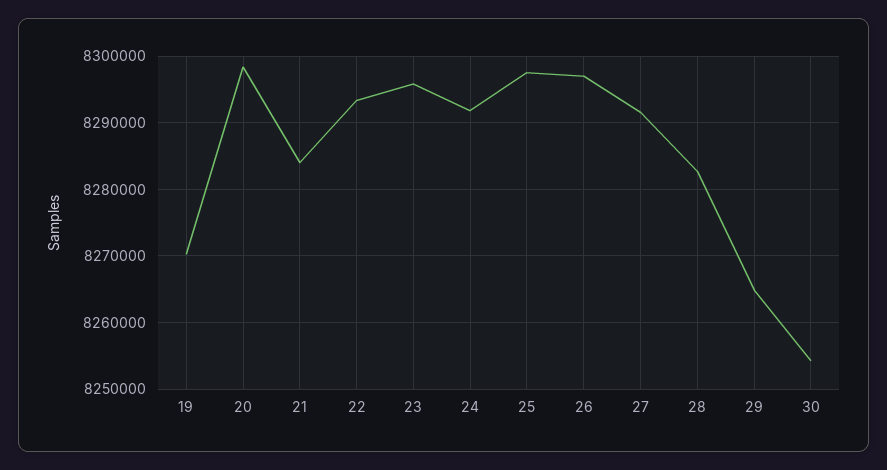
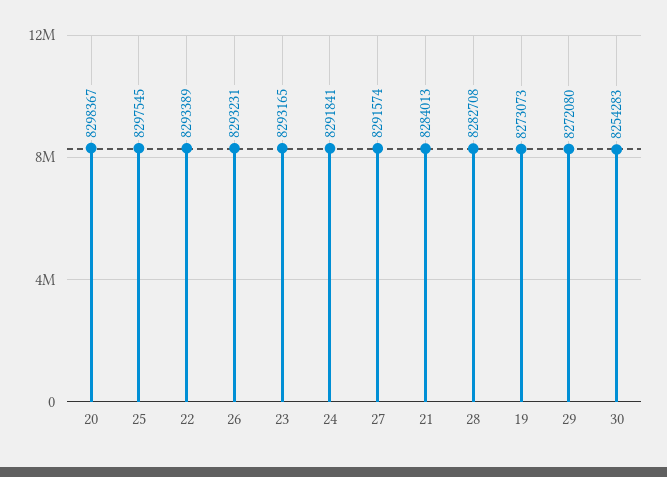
  {
-   "19": 8270000,
+   "19": 8273073,
    "20": 8298367,
    "21": 8284013,
    "22": 8293389,
-   "23": 8296000,
+   "23": 8293165,
    "24": 8291841,
    "25": 8297545,
-   "26": 8297000,
+   "26": 8293231,
    "27": 8291574,
    "28": 8282708,
-   "29": 8265000,
+   "29": 8272080,
    "30": 8254283
  }

